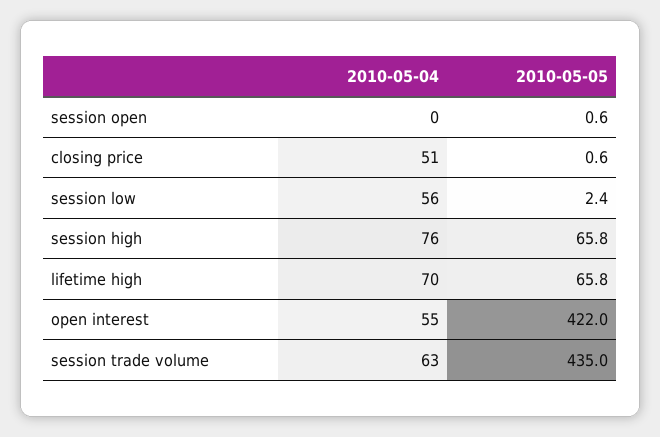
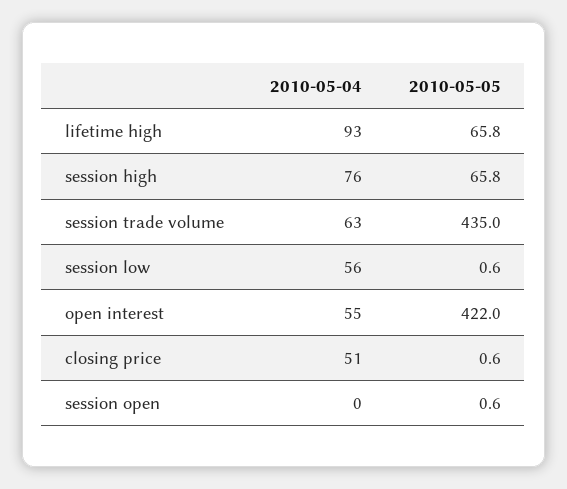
  {
    "2010-05-04": {
      "session open": 0,
      "closing price": 51,
      "session low": 56,
      "session high": 76,
-     "lifetime high": 70,
+     "lifetime high": 93,
      "open interest": 55,
      "session trade volume": 63
    },
    "2010-05-05": {
      "session open": 0.6,
      "closing price": 0.6,
-     "session low": 2.4,
+     "session low": 0.6,
      "session high": 65.8,
      "lifetime high": 65.8,
      "open interest": 422,
      "session trade volume": 435
    }
  }

